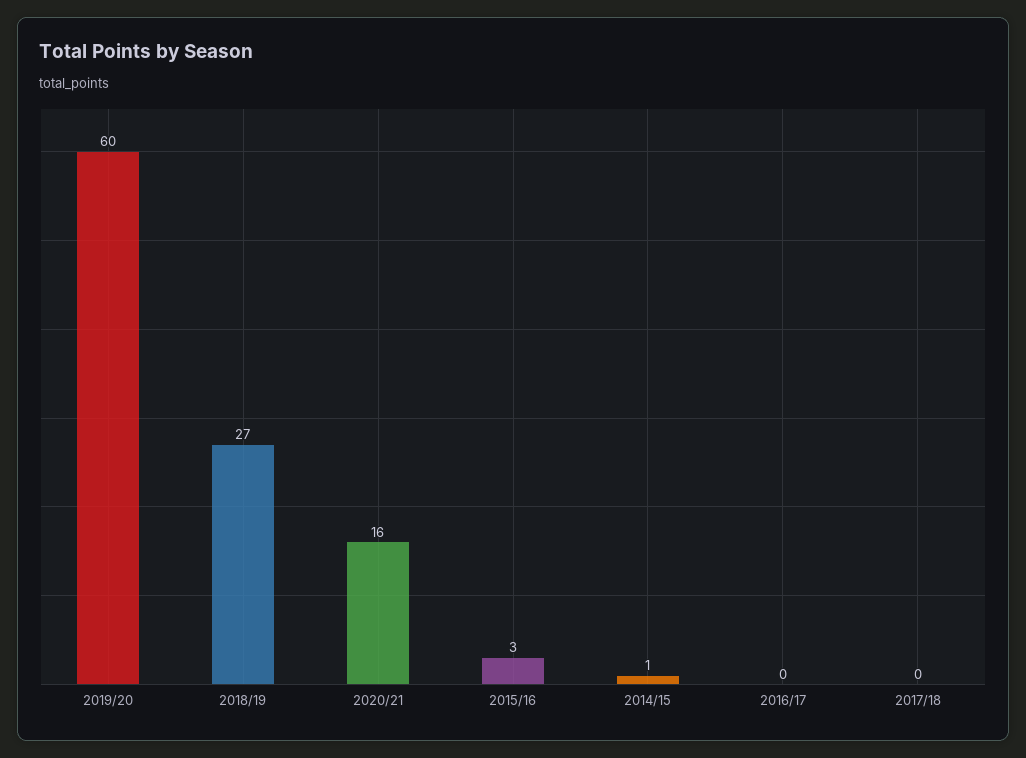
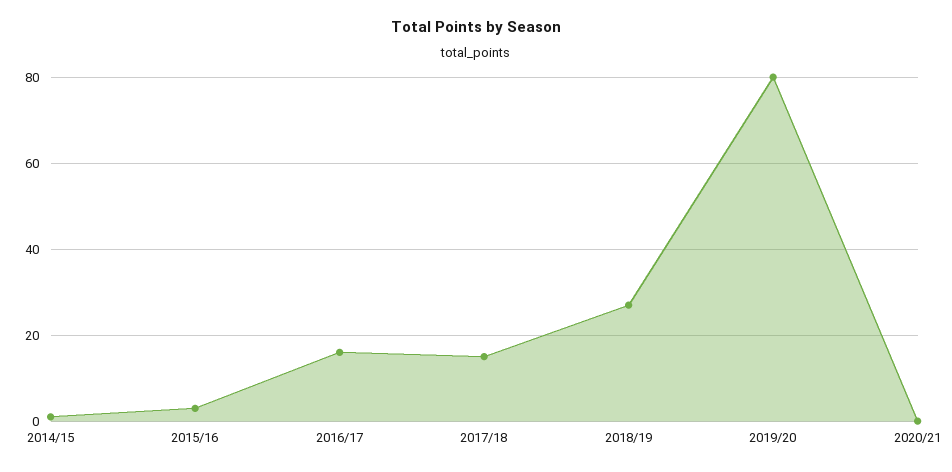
  {
-   "2019/20": 60,
+   "2019/20": 80,
    "2018/19": 27,
-   "2020/21": 16,
+   "2020/21": 0,
    "2015/16": 3,
    "2014/15": 1,
-   "2016/17": 0,
+   "2016/17": 15,
-   "2017/18": 0
+   "2017/18": 15
  }

